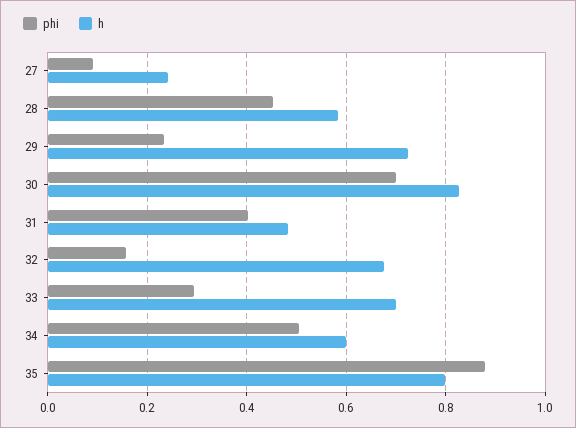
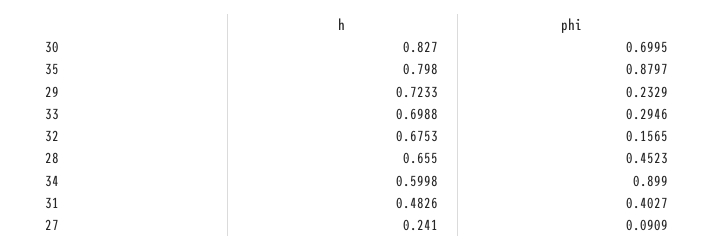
  {
    "phi": {
      "27": 0.0909,
      "28": 0.4523,
      "29": 0.2329,
      "30": 0.6995,
      "31": 0.4027,
      "32": 0.1565,
      "33": 0.2946,
-     "34": 0.5,
+     "34": 0.899,
      "35": 0.8797
    },
    "h": {
      "27": 0.241,
-     "28": 0.58,
+     "28": 0.655,
      "29": 0.7233,
      "30": 0.827,
      "31": 0.4826,
      "32": 0.6753,
      "33": 0.6988,
      "34": 0.5998,
      "35": 0.798
    }
  }

